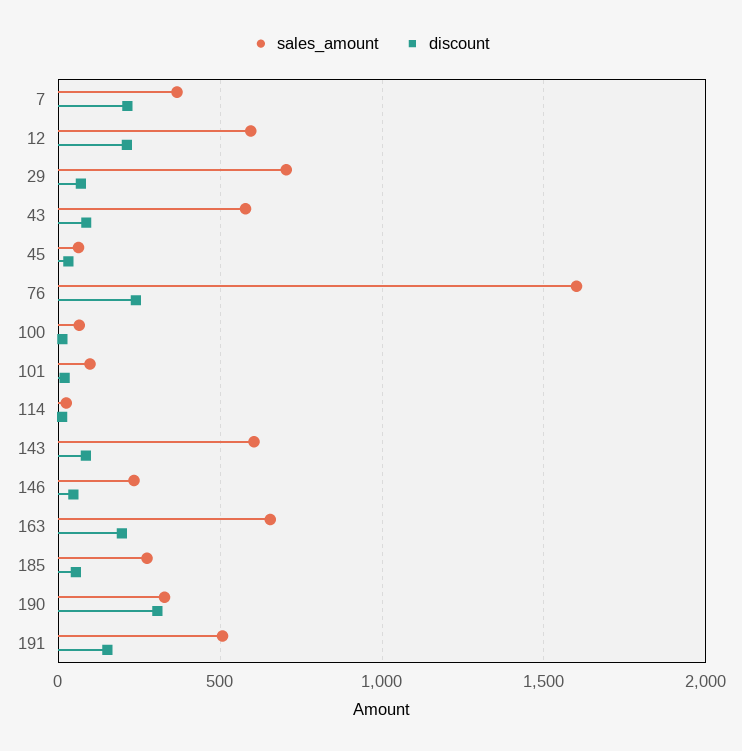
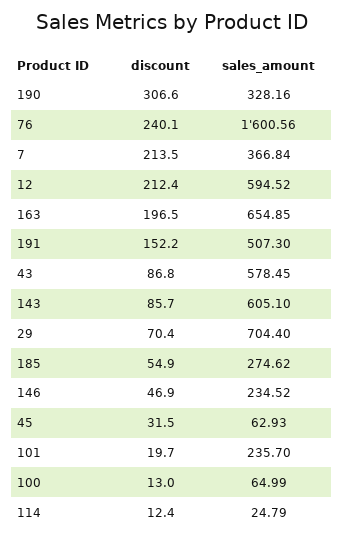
  {
    "sales_amount": {
      "7": 366.84,
      "12": 594.52,
      "29": 704.4,
      "43": 578.45,
      "45": 62.93,
      "76": 1600.56,
      "100": 64.99,
-     "101": 100,
+     "101": 235.7,
      "114": 24.79,
      "143": 605.1,
      "146": 234.52,
      "163": 654.85,
      "185": 274.62,
      "190": 328.16,
      "191": 507.3
    },
    "discount": {
      "7": 213.5,
      "12": 212.4,
      "29": 70.4,
      "43": 86.8,
      "45": 31.5,
      "76": 240.1,
      "100": 13,
      "101": 19.7,
      "114": 12.4,
      "143": 85.7,
      "146": 46.9,
      "163": 196.5,
      "185": 54.9,
      "190": 306.6,
      "191": 152.2
    }
  }

